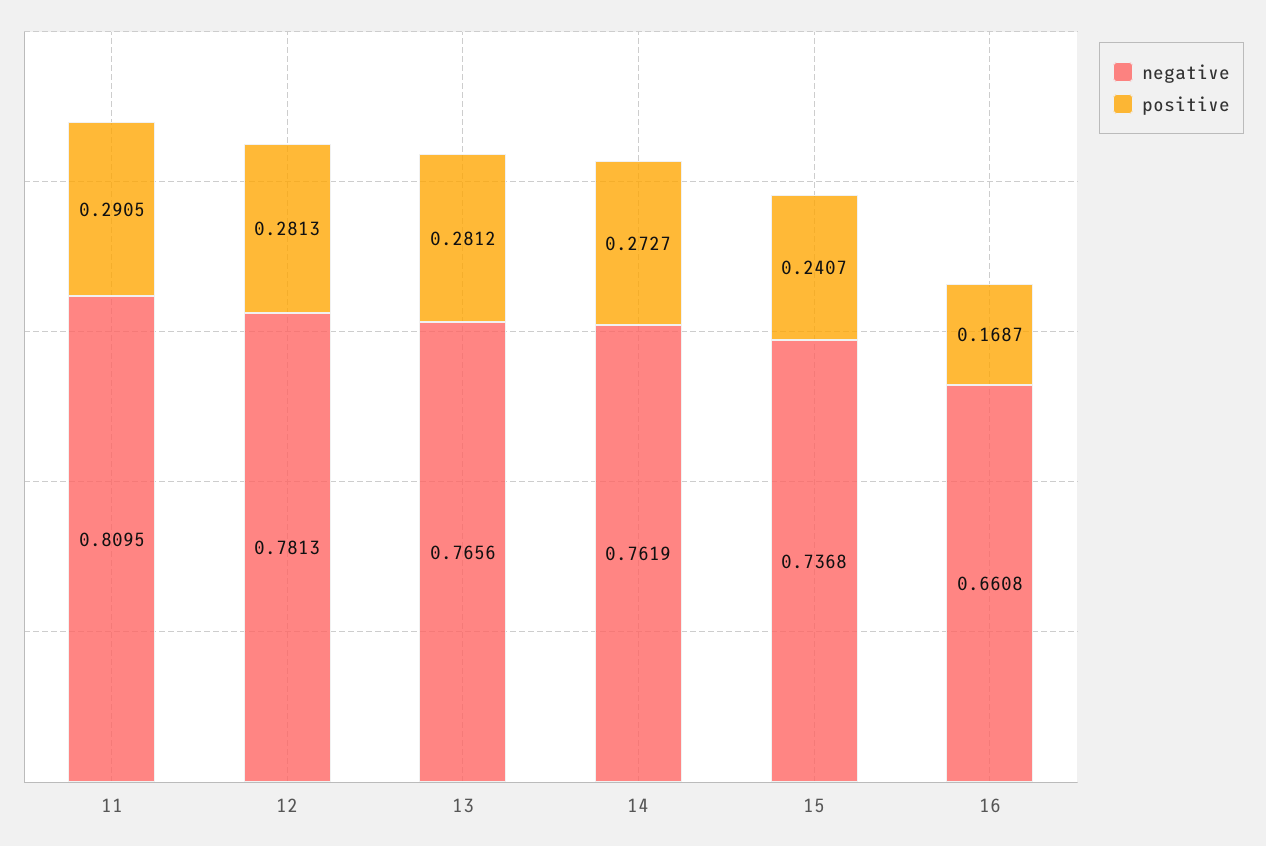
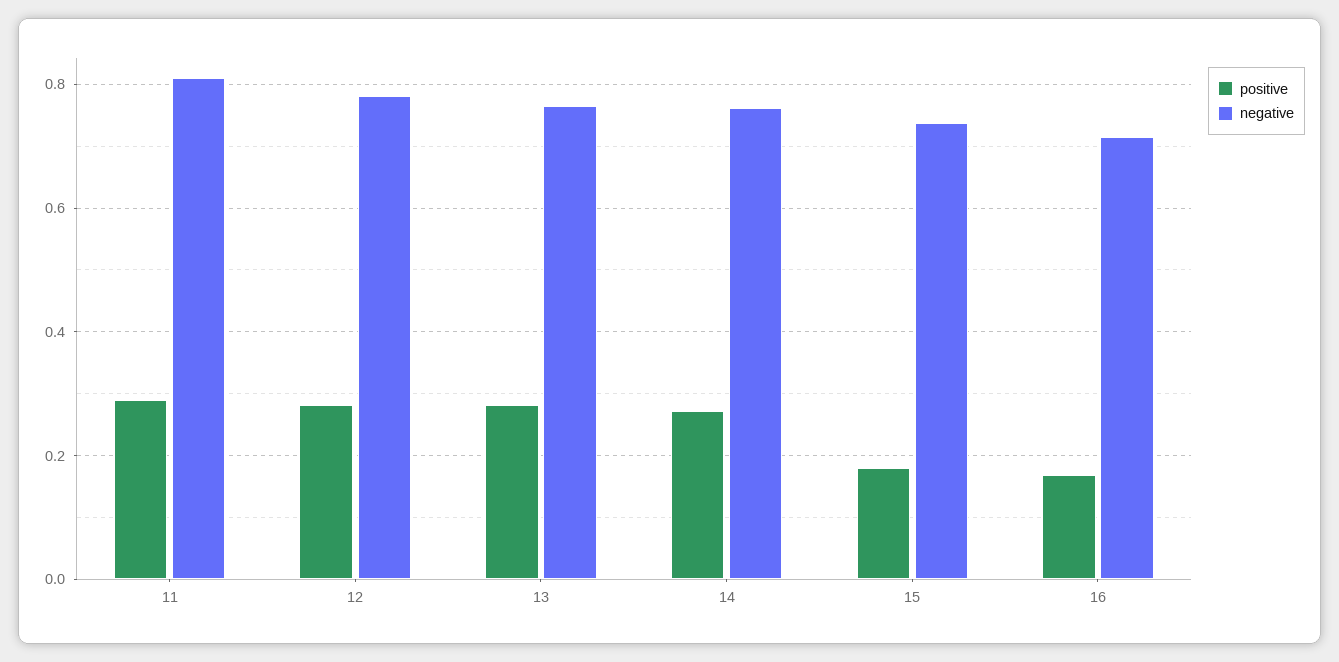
  {
    "negative": {
      "11": 0.8095,
      "12": 0.7813,
      "13": 0.7656,
      "14": 0.7619,
      "15": 0.7368,
-     "16": 0.6608
+     "16": 0.72
    },
    "positive": {
      "11": 0.2905,
      "12": 0.2813,
      "13": 0.2812,
      "14": 0.2727,
-     "15": 0.2407,
+     "15": 0.18,
      "16": 0.1687
    }
  }

